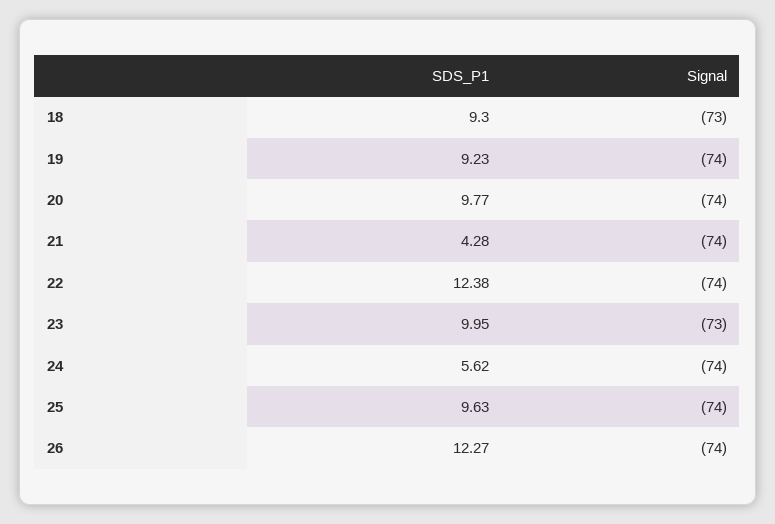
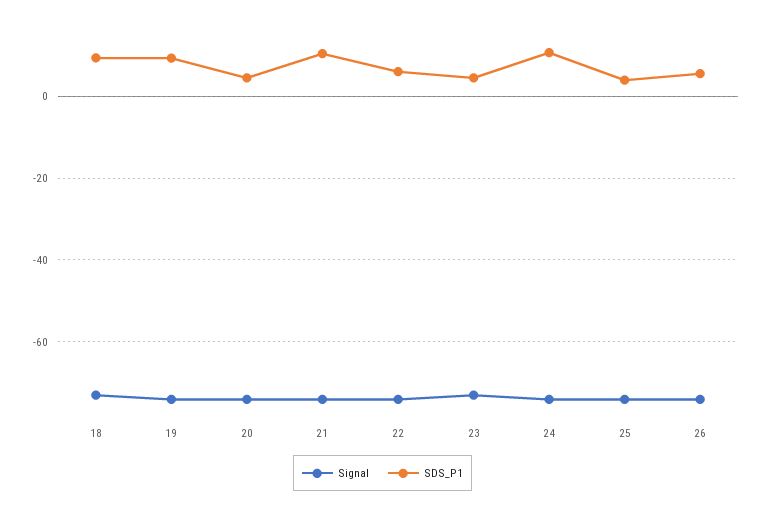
  {
    "SDS_P1": {
      "18": 9.3,
      "19": 9.23,
-     "20": 9.77,
+     "20": 4,
-     "21": 4.28,
+     "21": 10,
-     "22": 12.38,
+     "22": 6,
-     "23": 9.95,
+     "23": 4,
-     "24": 5.62,
+     "24": 10,
-     "25": 9.63,
+     "25": 4,
-     "26": 12.27
+     "26": 6
    },
    "Signal": {
      "18": -73,
      "19": -74,
      "20": -74,
      "21": -74,
      "22": -74,
      "23": -73,
      "24": -74,
      "25": -74,
      "26": -74
    }
  }

